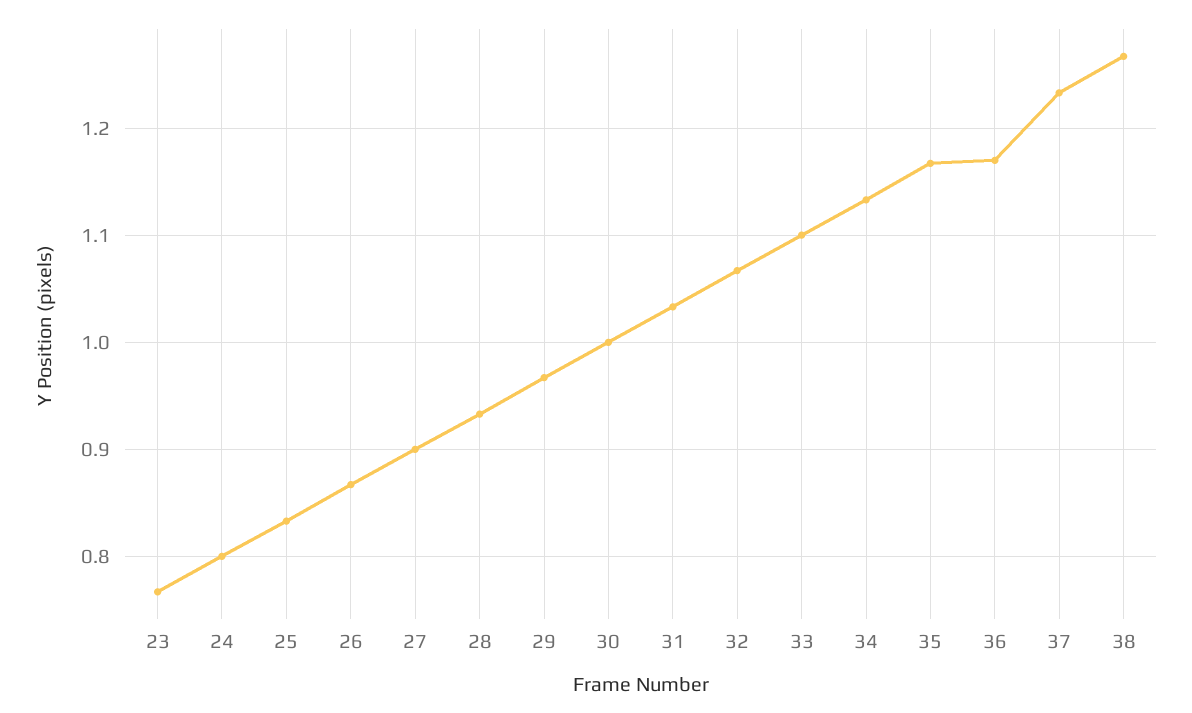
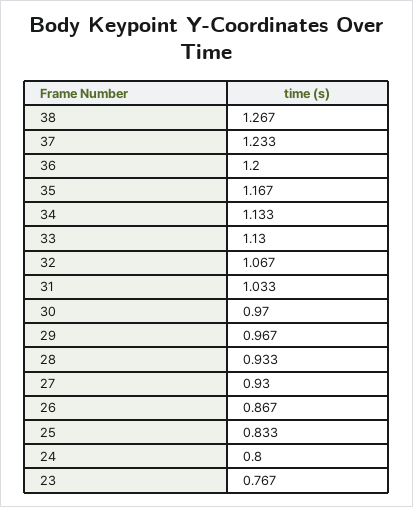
  {
    "23": 0.767,
    "24": 0.8,
    "25": 0.833,
    "26": 0.867,
-   "27": 0.9,
+   "27": 0.93,
    "28": 0.933,
    "29": 0.967,
-   "30": 1,
+   "30": 0.97,
    "31": 1.033,
    "32": 1.067,
-   "33": 1.1,
+   "33": 1.13,
    "34": 1.133,
    "35": 1.167,
-   "36": 1.17,
+   "36": 1.2,
    "37": 1.233,
    "38": 1.267
  }

